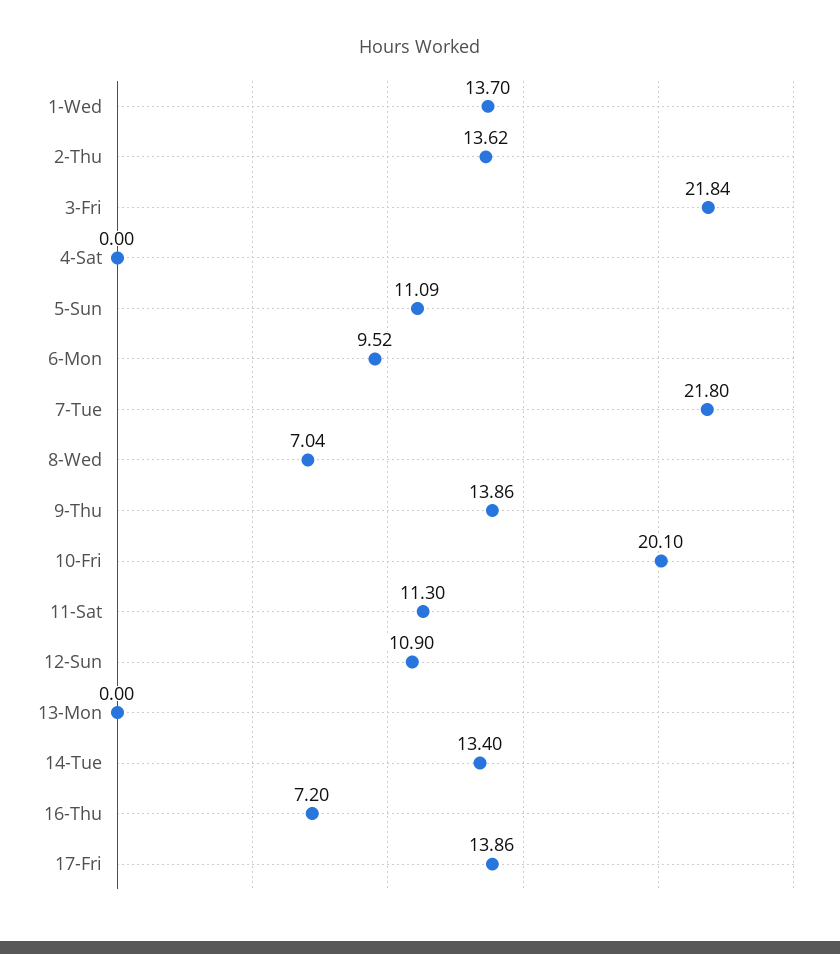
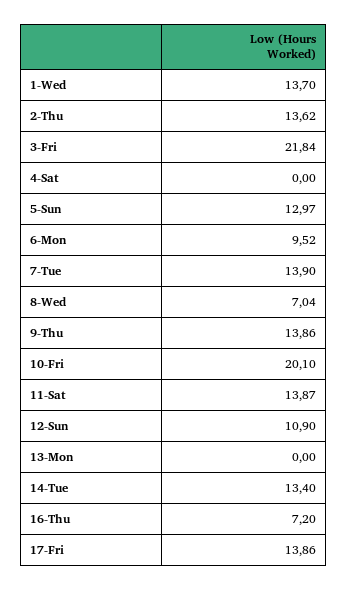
  {
    "1-Wed": 13.7,
    "2-Thu": 13.62,
    "3-Fri": 21.84,
    "4-Sat": 0,
-   "5-Sun": 11.09,
+   "5-Sun": 12.97,
    "6-Mon": 9.52,
-   "7-Tue": 21.8,
+   "7-Tue": 13.9,
    "8-Wed": 7.04,
    "9-Thu": 13.86,
    "10-Fri": 20.1,
-   "11-Sat": 11.3,
+   "11-Sat": 13.87,
    "12-Sun": 10.9,
    "13-Mon": 0,
    "14-Tue": 13.4,
    "16-Thu": 7.2,
    "17-Fri": 13.86
  }

